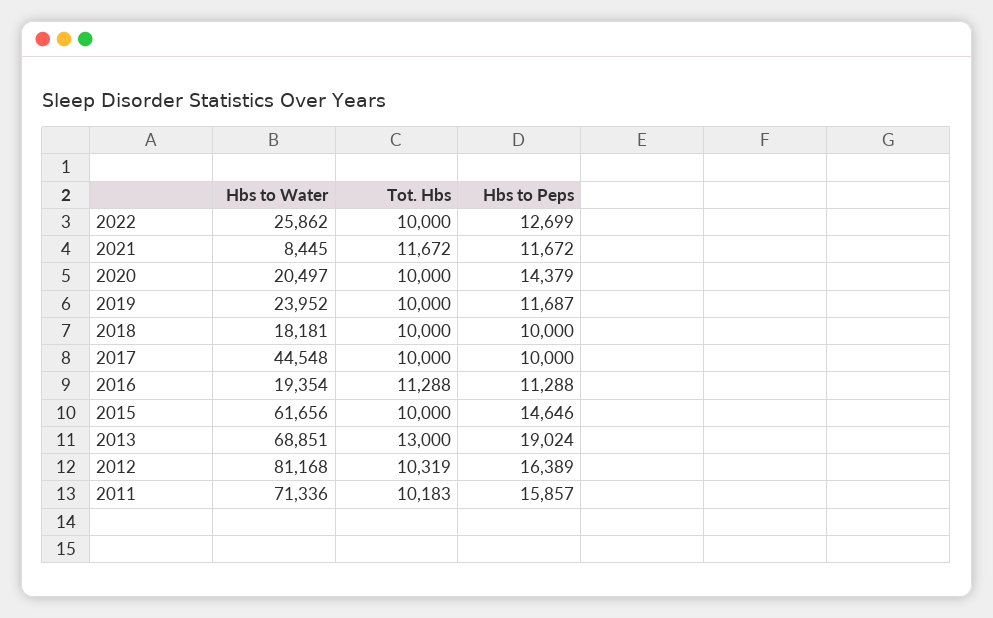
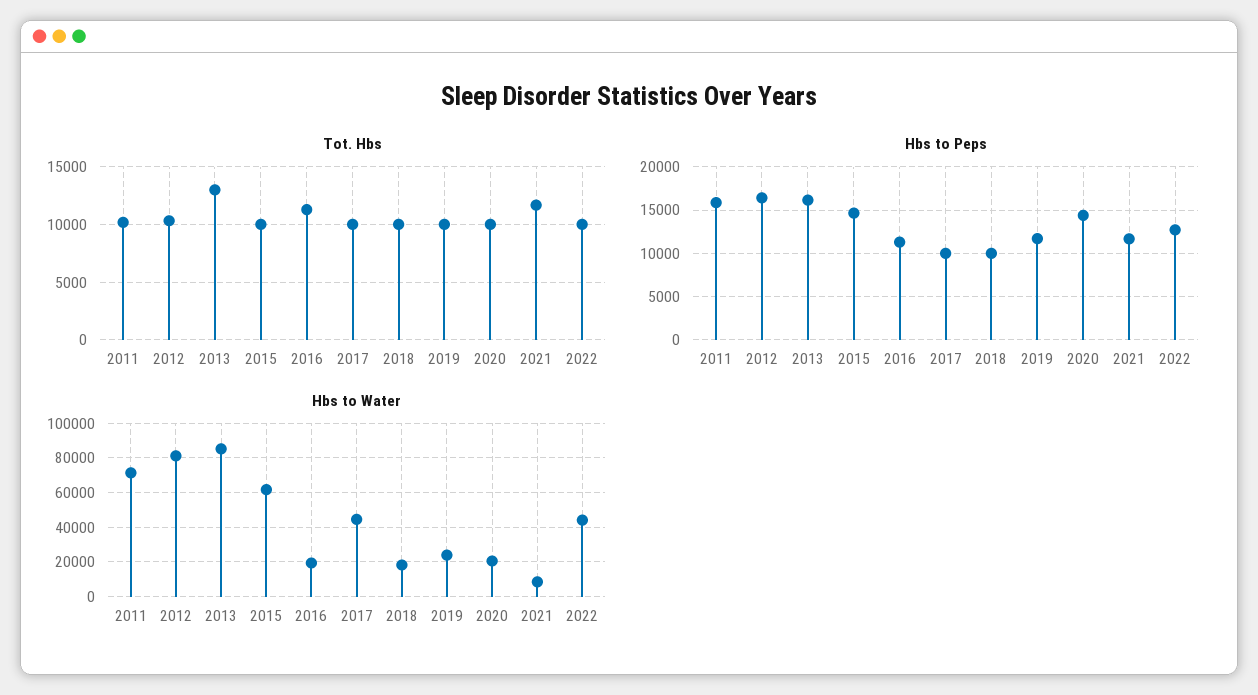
  {
    "Hbs to Water": {
-     "2022": 25862,
+     "2022": 45000,
      "2021": 8445,
      "2020": 20497,
      "2019": 23952,
      "2018": 18181,
      "2017": 44548,
      "2016": 19354,
      "2015": 61656,
-     "2013": 68851,
+     "2013": 85000,
      "2012": 81168,
      "2011": 71336
    },
    "Tot. Hbs": {
      "2022": 10000,
      "2021": 11672,
      "2020": 10000,
      "2019": 10000,
      "2018": 10000,
      "2017": 10000,
      "2016": 11288,
      "2015": 10000,
      "2013": 13000,
      "2012": 10319,
      "2011": 10183
    },
    "Hbs to Peps": {
      "2022": 12699,
      "2021": 11672,
      "2020": 14379,
      "2019": 11687,
      "2018": 10000,
      "2017": 10000,
      "2016": 11288,
      "2015": 14646,
-     "2013": 19024,
+     "2013": 16000,
      "2012": 16389,
      "2011": 15857
    }
  }

